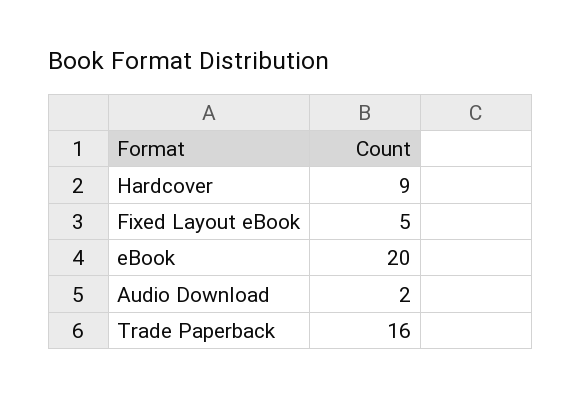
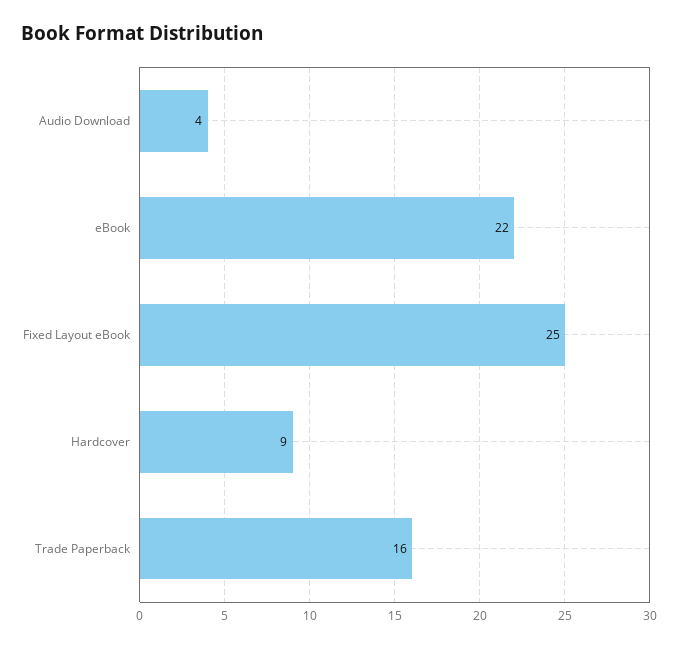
  {
    "Hardcover": 9,
-   "Fixed Layout eBook": 5,
+   "Fixed Layout eBook": 25,
-   "eBook": 20,
+   "eBook": 22,
-   "Audio Download": 2,
+   "Audio Download": 4,
    "Trade Paperback": 16
  }

